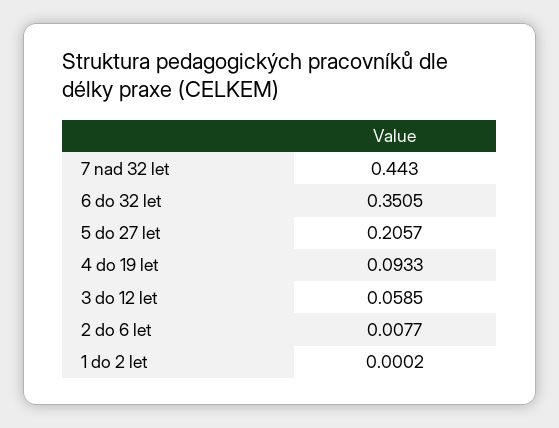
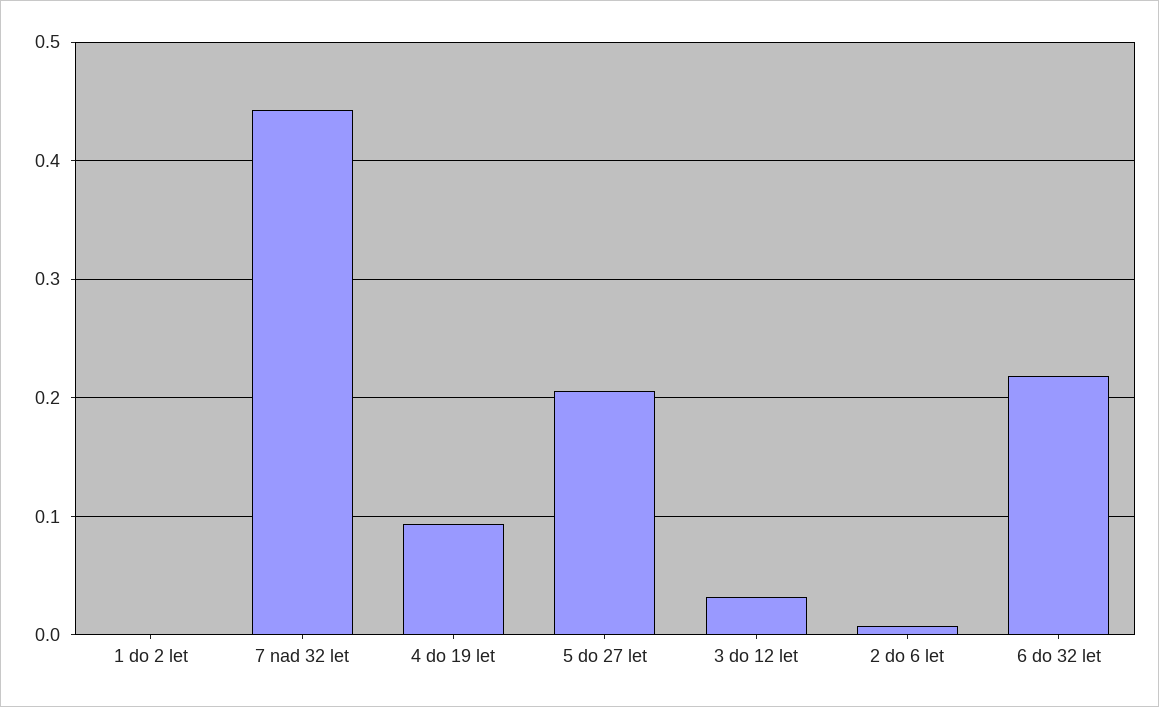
  {
    "7 nad 32 let": 0.443,
-   "6 do 32 let": 0.3505,
+   "6 do 32 let": 0.22,
    "5 do 27 let": 0.2057,
    "4 do 19 let": 0.0933,
-   "3 do 12 let": 0.0585,
+   "3 do 12 let": 0.03,
    "2 do 6 let": 0.0077,
    "1 do 2 let": 0.0002
  }

